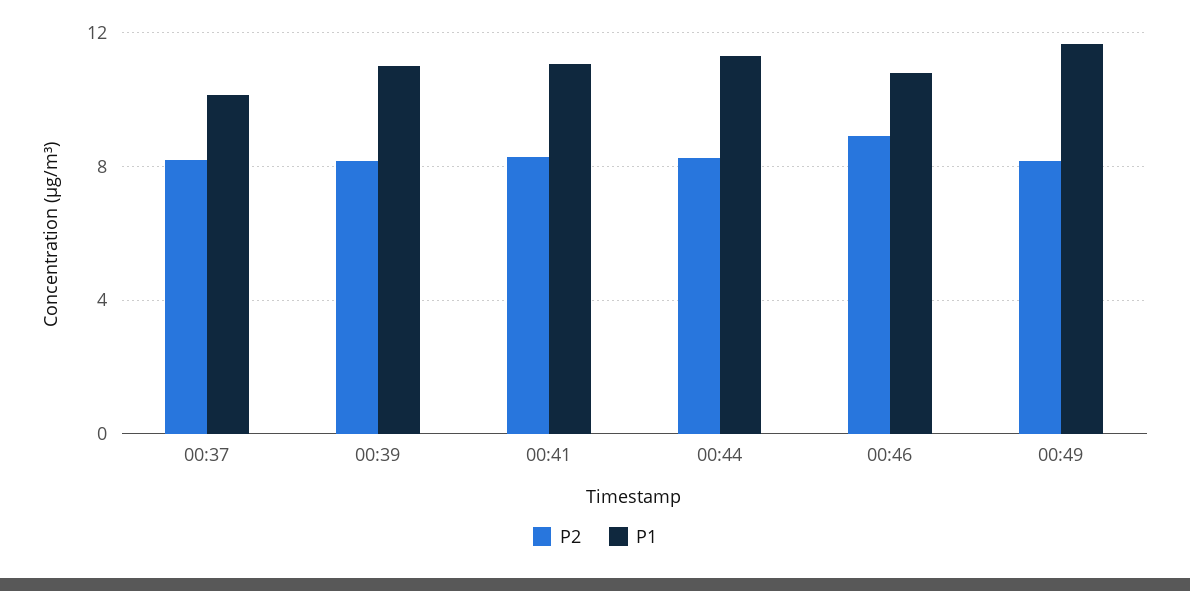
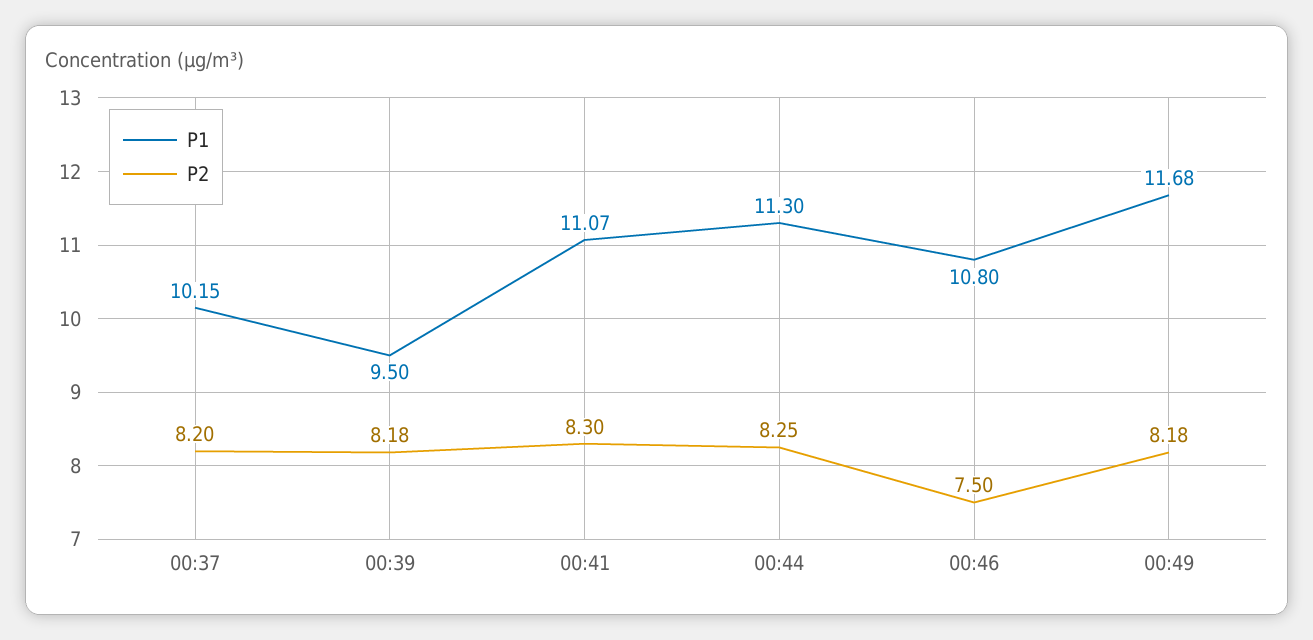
  {
    "P2": {
      "00:37": 8.2,
      "00:39": 8.18,
      "00:41": 8.3,
      "00:44": 8.25,
-     "00:46": 9,
+     "00:46": 7.5,
      "00:49": 8.18
    },
    "P1": {
      "00:37": 10.15,
-     "00:39": 11,
+     "00:39": 9.5,
      "00:41": 11.07,
      "00:44": 11.3,
      "00:46": 10.8,
      "00:49": 11.68
    }
  }

